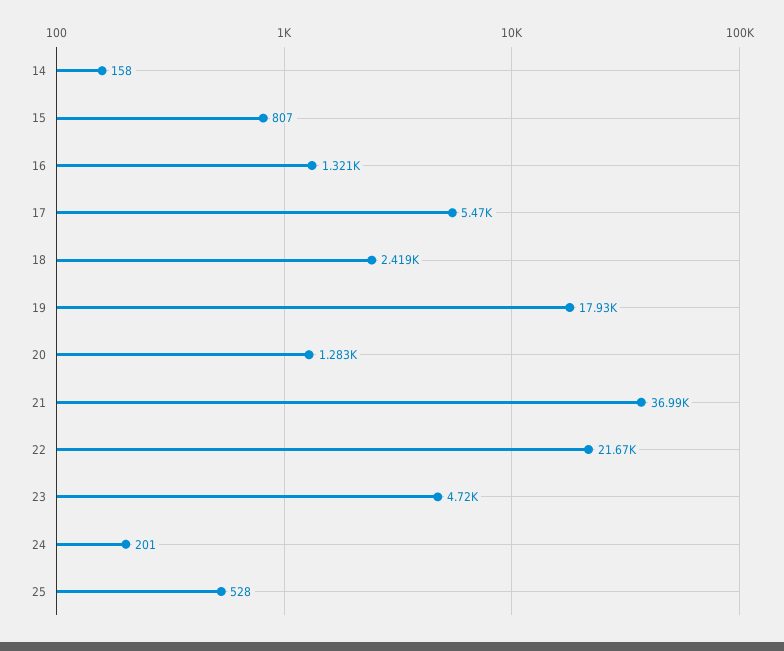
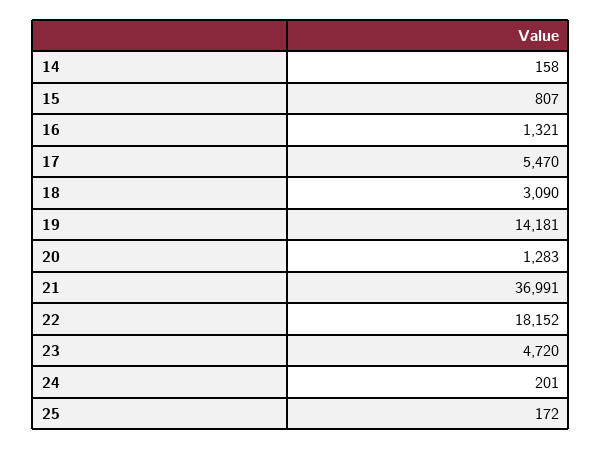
  {
    "14": 158,
    "15": 807,
    "16": 1321,
    "17": 5470,
-   "18": 2419,
+   "18": 3090,
-   "19": 17930,
+   "19": 14181,
    "20": 1283,
    "21": 36991,
-   "22": 21670,
+   "22": 18152,
    "23": 4720,
    "24": 201,
-   "25": 528
+   "25": 172
  }

